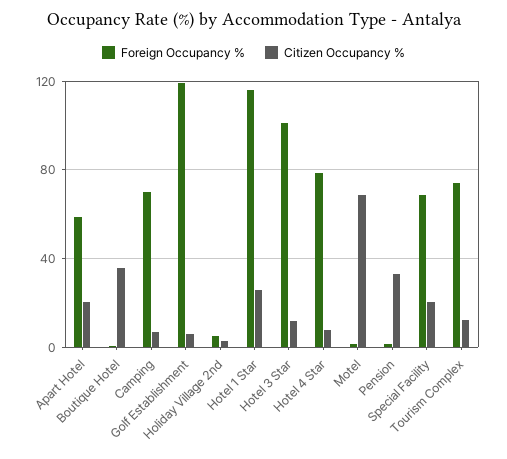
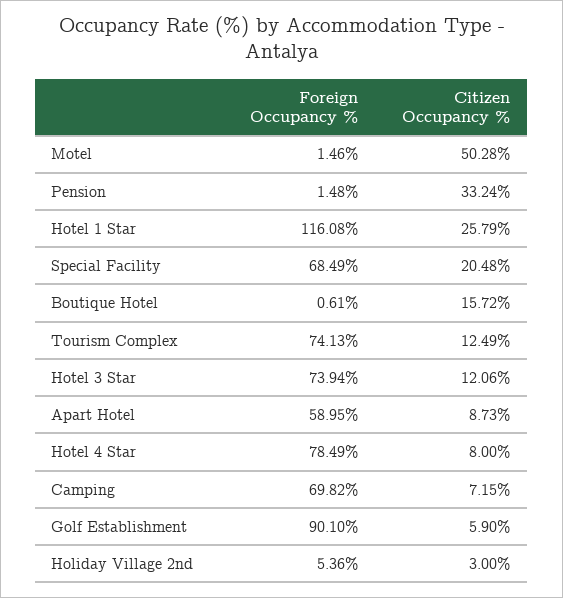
  {
    "Foreign Occupancy %": {
      "Apart Hotel": 58.95,
      "Boutique Hotel": 0.61,
      "Camping": 69.82,
-     "Golf Establishment": 120,
+     "Golf Establishment": 90.1,
      "Holiday Village 2nd": 5.36,
      "Hotel 1 Star": 116.08,
-     "Hotel 3 Star": 100,
+     "Hotel 3 Star": 73.94,
      "Hotel 4 Star": 78.49,
      "Motel": 1.46,
      "Pension": 1.48,
      "Special Facility": 68.49,
      "Tourism Complex": 74.13
    },
    "Citizen Occupancy %": {
-     "Apart Hotel": 20,
+     "Apart Hotel": 8.73,
-     "Boutique Hotel": 35,
+     "Boutique Hotel": 15.72,
      "Camping": 7.15,
      "Golf Establishment": 5.9,
      "Holiday Village 2nd": 3,
      "Hotel 1 Star": 25.79,
      "Hotel 3 Star": 12.06,
      "Hotel 4 Star": 8,
-     "Motel": 70,
+     "Motel": 50.28,
      "Pension": 33.24,
      "Special Facility": 20.48,
      "Tourism Complex": 12.49
    }
  }

